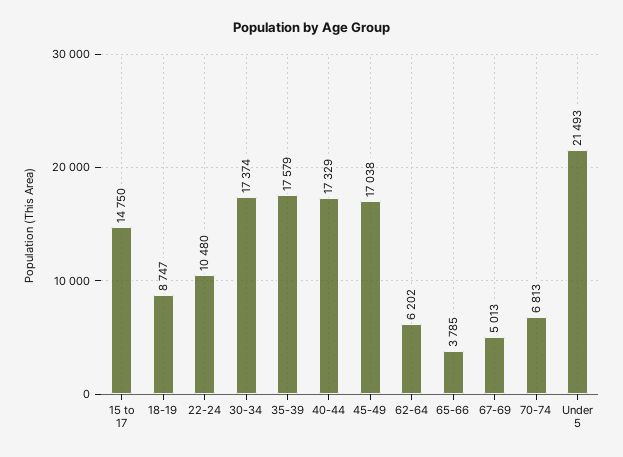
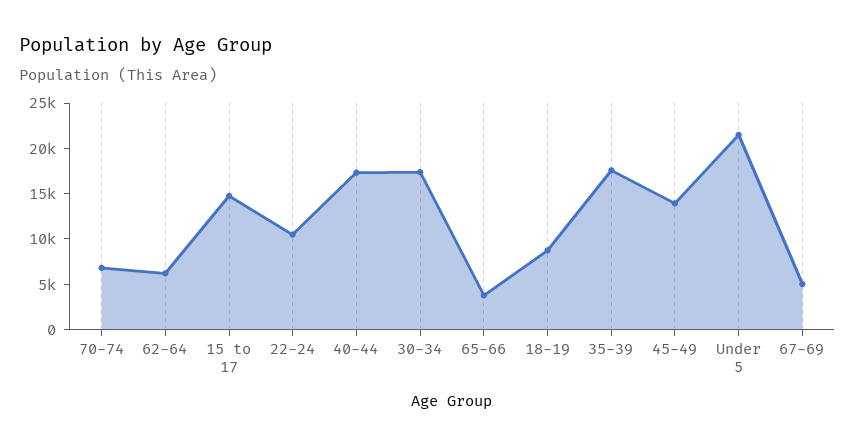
  {
    "15 to 17": 14750,
    "18-19": 8747,
    "22-24": 10480,
    "30-34": 17374,
    "35-39": 17579,
    "40-44": 17329,
-   "45-49": 17038,
+   "45-49": 14000,
    "62-64": 6202,
    "65-66": 3785,
    "67-69": 5013,
    "70-74": 6813,
    "Under 5": 21493
  }

